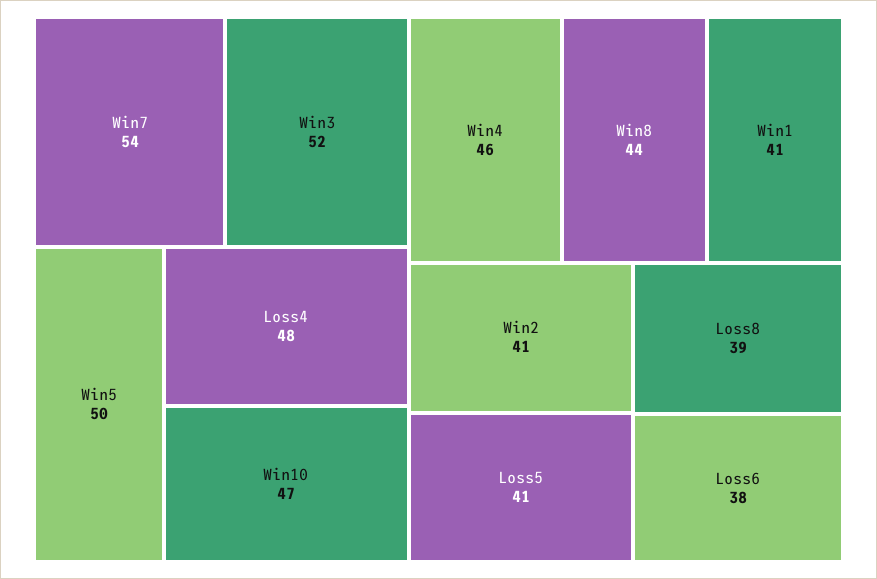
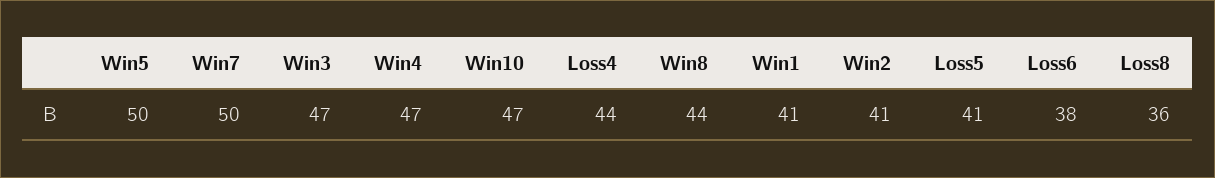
  {
-   "Win7": 54,
+   "Win7": 50,
-   "Win3": 52,
+   "Win3": 47,
    "Win5": 50,
-   "Loss4": 48,
+   "Loss4": 44,
    "Win10": 47,
-   "Win4": 46,
+   "Win4": 47,
    "Win8": 44,
    "Win1": 41,
    "Win2": 41,
    "Loss5": 41,
-   "Loss8": 39,
+   "Loss8": 36,
    "Loss6": 38
  }

